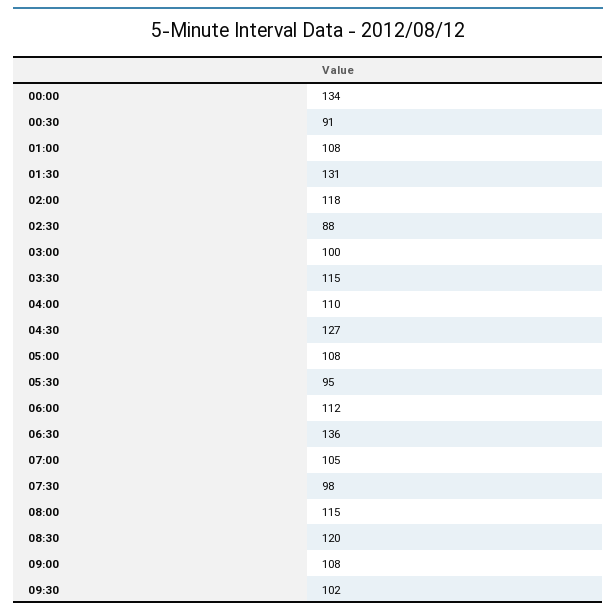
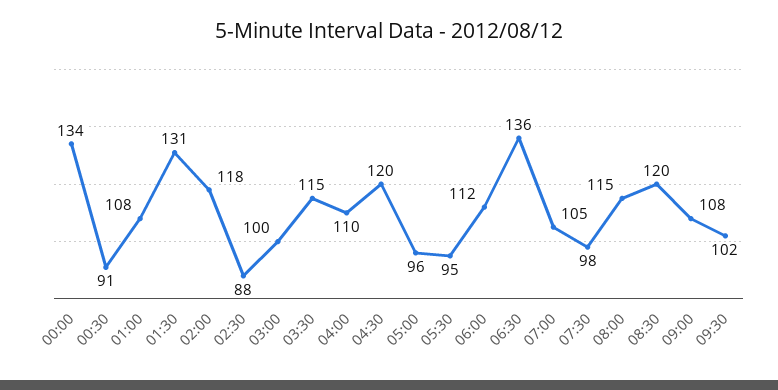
  {
    "00:00": 134,
    "00:30": 91,
    "01:00": 108,
    "01:30": 131,
    "02:00": 118,
    "02:30": 88,
    "03:00": 100,
    "03:30": 115,
    "04:00": 110,
-   "04:30": 127,
+   "04:30": 120,
-   "05:00": 108,
+   "05:00": 96,
    "05:30": 95,
    "06:00": 112,
    "06:30": 136,
    "07:00": 105,
    "07:30": 98,
    "08:00": 115,
    "08:30": 120,
    "09:00": 108,
    "09:30": 102
  }

